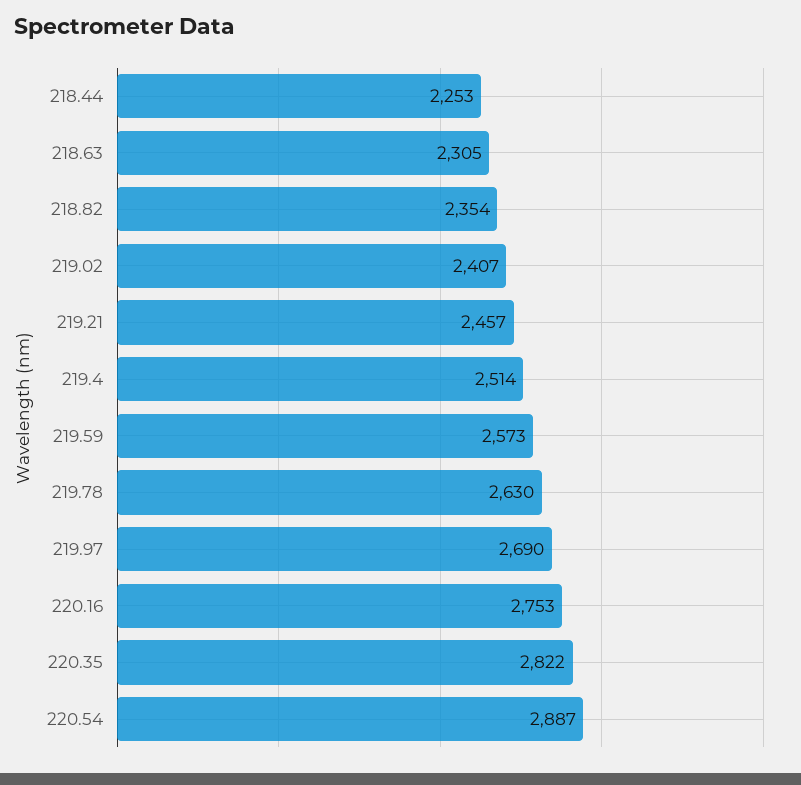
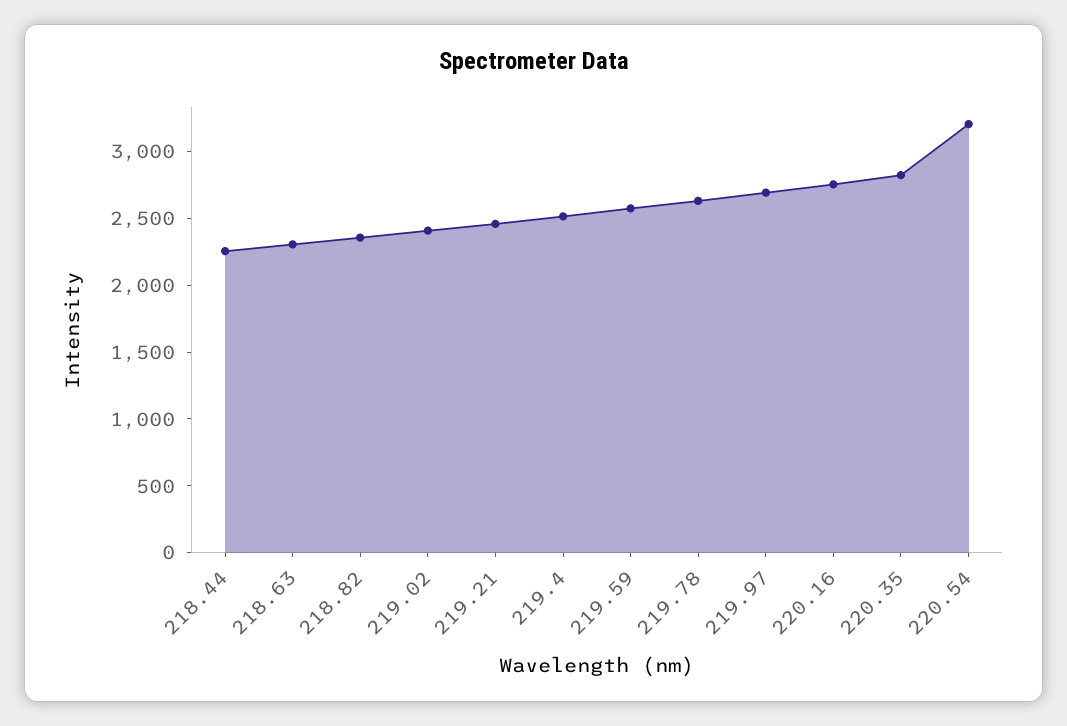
  {
    "218.44": 2253,
    "218.63": 2305,
    "218.82": 2354,
    "219.02": 2407,
    "219.21": 2457,
    "219.4": 2514,
    "219.59": 2573,
    "219.78": 2630,
    "219.97": 2690,
    "220.16": 2753,
    "220.35": 2822,
-   "220.54": 2887
+   "220.54": 3200
  }

